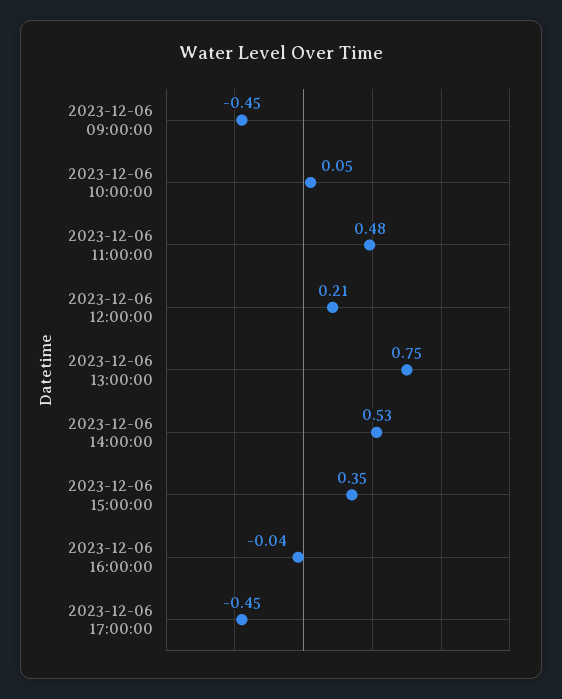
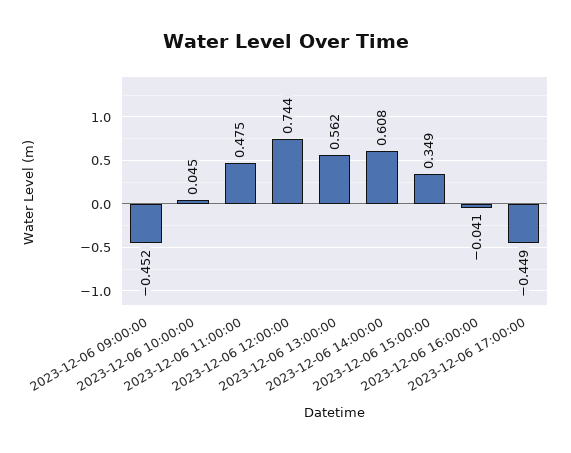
  {
    "2023-12-06 09:00:00": -0.452,
    "2023-12-06 10:00:00": 0.045,
    "2023-12-06 11:00:00": 0.475,
-   "2023-12-06 12:00:00": 0.21,
+   "2023-12-06 12:00:00": 0.744,
-   "2023-12-06 13:00:00": 0.75,
+   "2023-12-06 13:00:00": 0.562,
-   "2023-12-06 14:00:00": 0.53,
+   "2023-12-06 14:00:00": 0.608,
    "2023-12-06 15:00:00": 0.349,
    "2023-12-06 16:00:00": -0.041,
    "2023-12-06 17:00:00": -0.449
  }

